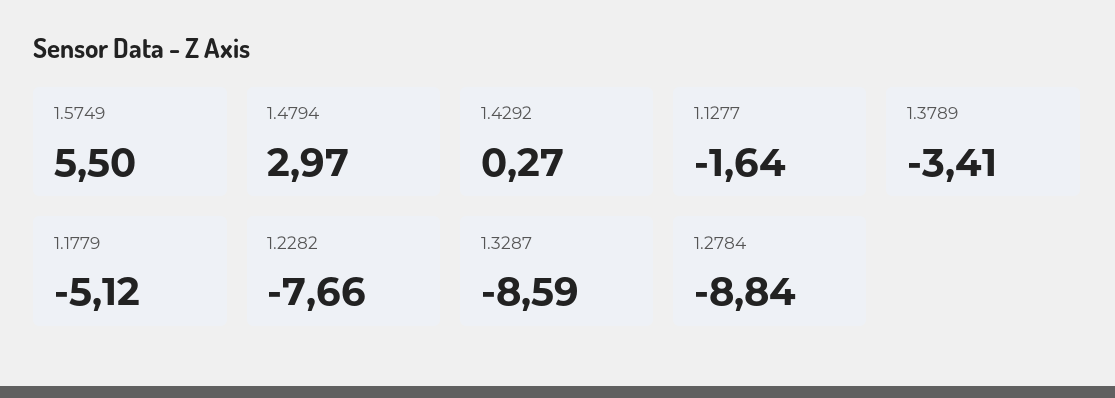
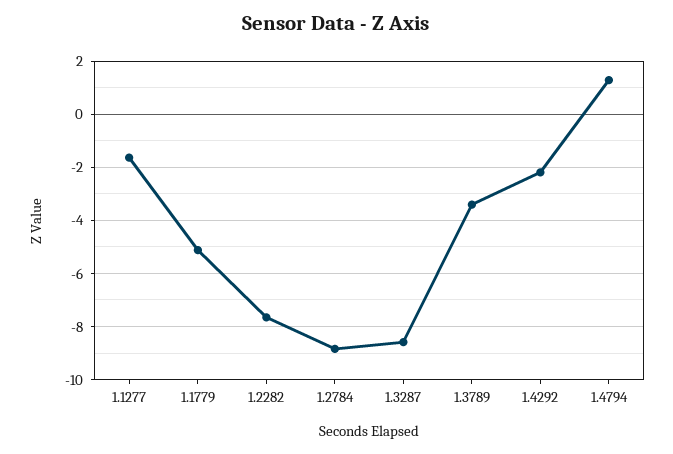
  {
-   "1.5749": 5.5,
-   "1.4794": 2.97,
+   "1.4794": 1.25,
-   "1.4292": 0.27,
+   "1.4292": -2.25,
    "1.1277": -1.64,
    "1.3789": -3.41,
    "1.1779": -5.12,
    "1.2282": -7.66,
    "1.3287": -8.59,
    "1.2784": -8.84
  }

